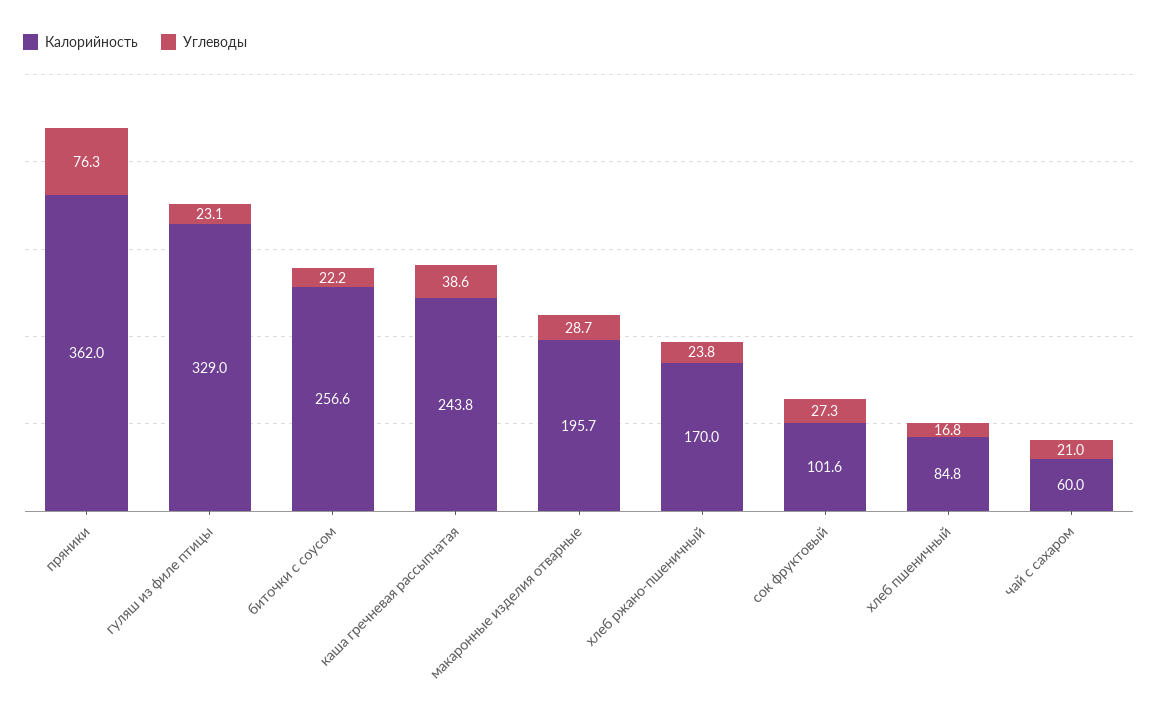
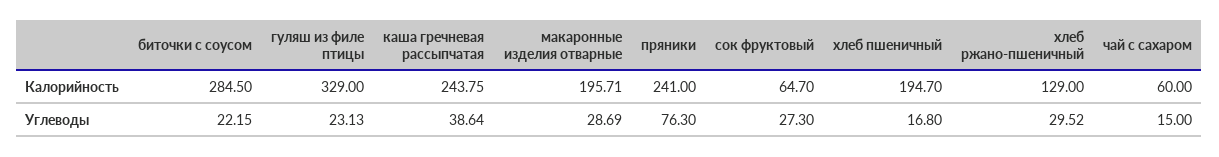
  {
    "Калорийность": {
-     "пряники": 362,
+     "пряники": 241,
      "гуляш из филе птицы": 329,
-     "биточки с соусом": 256.6,
+     "биточки с соусом": 284.5,
      "каша гречневая рассыпчатая": 243.75,
      "макаронные изделия отварные": 195.71,
-     "хлеб ржано-пшеничный": 170,
+     "хлеб ржано-пшеничный": 129,
-     "сок фруктовый": 101.6,
+     "сок фруктовый": 64.7,
-     "хлеб пшеничный": 84.8,
+     "хлеб пшеничный": 194.7,
      "чай с сахаром": 60
    },
    "Углеводы": {
      "пряники": 76.3,
      "гуляш из филе птицы": 23.13,
      "биточки с соусом": 22.15,
      "каша гречневая рассыпчатая": 38.64,
      "макаронные изделия отварные": 28.69,
-     "хлеб ржано-пшеничный": 23.8,
+     "хлеб ржано-пшеничный": 29.52,
      "сок фруктовый": 27.3,
      "хлеб пшеничный": 16.8,
-     "чай с сахаром": 21
+     "чай с сахаром": 15
    }
  }

